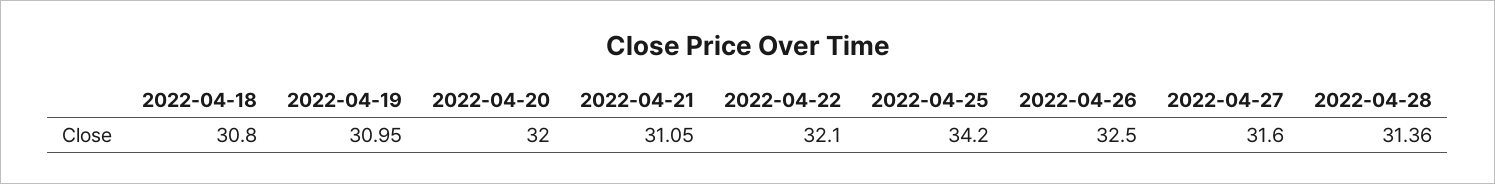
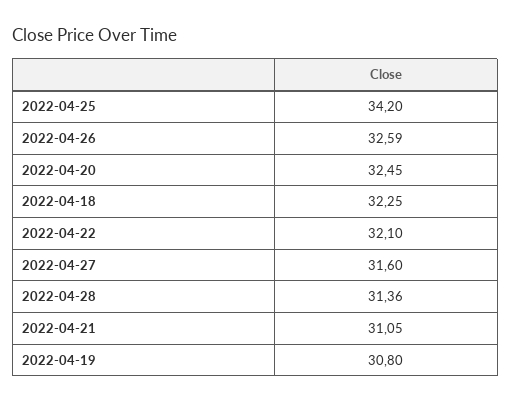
  {
-   "2022-04-18": 30.8,
+   "2022-04-18": 32.25,
-   "2022-04-19": 30.95,
+   "2022-04-19": 30.8,
-   "2022-04-20": 32,
+   "2022-04-20": 32.45,
    "2022-04-21": 31.05,
    "2022-04-22": 32.1,
    "2022-04-25": 34.2,
-   "2022-04-26": 32.5,
+   "2022-04-26": 32.59,
    "2022-04-27": 31.6,
    "2022-04-28": 31.36
  }

